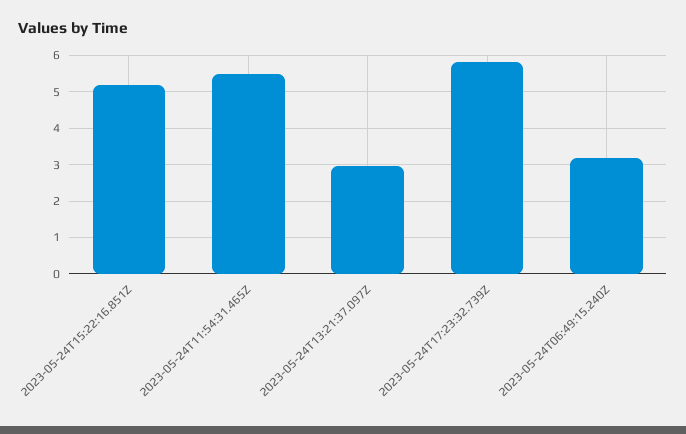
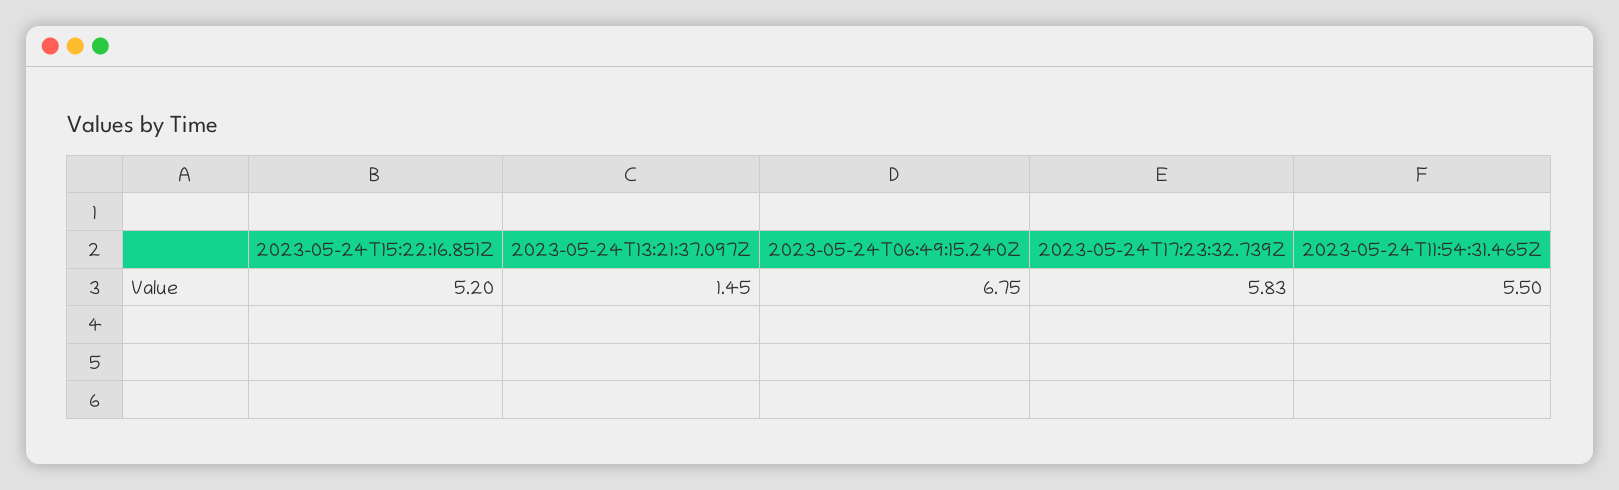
  {
    "2023-05-24T15:22:16.851Z": 5.2,
    "2023-05-24T11:54:31.465Z": 5.5,
-   "2023-05-24T13:21:37.097Z": 3,
+   "2023-05-24T13:21:37.097Z": 1.45,
    "2023-05-24T17:23:32.739Z": 5.83,
-   "2023-05-24T06:49:15.240Z": 3.2
+   "2023-05-24T06:49:15.240Z": 6.75
  }

